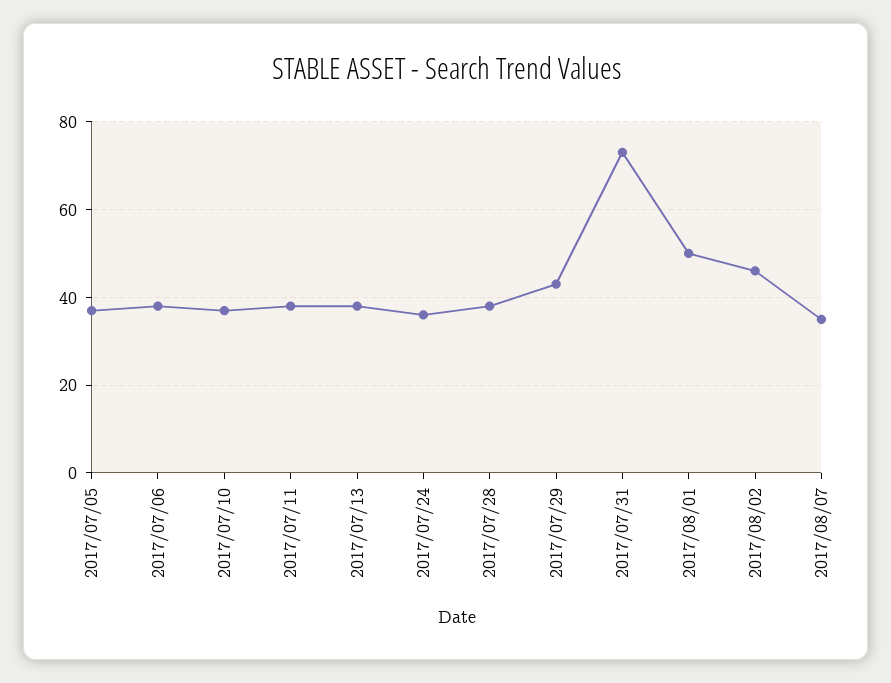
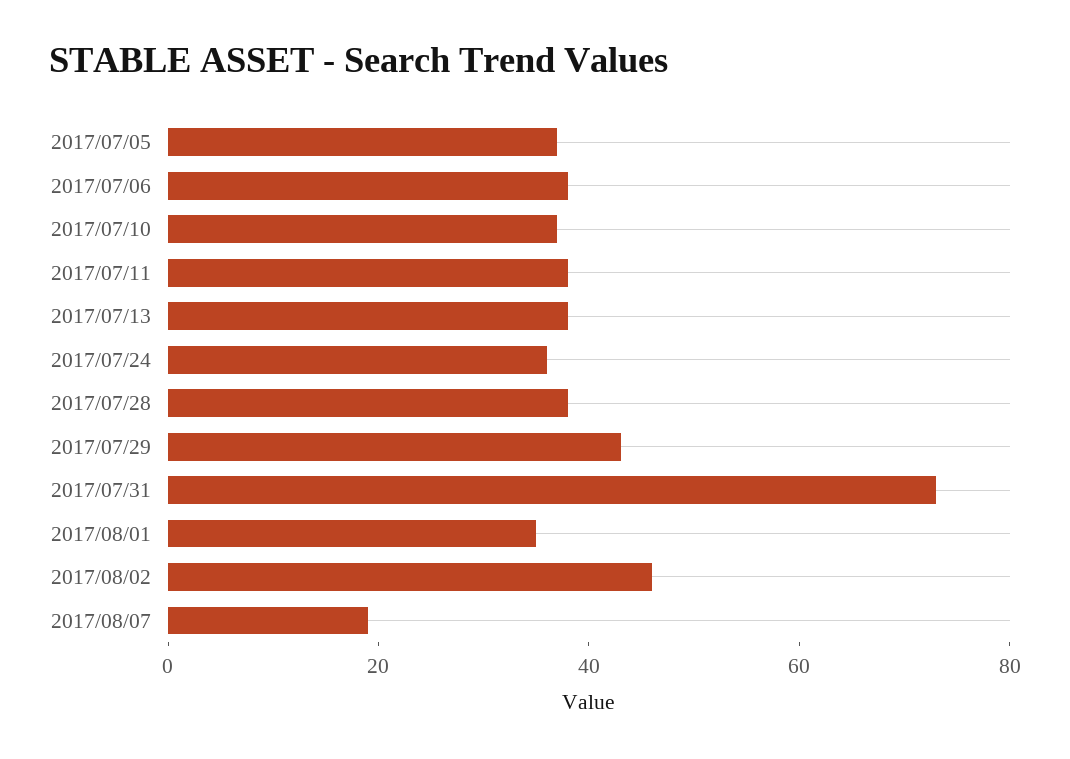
  {
    "2017/07/05": 35,
    "2017/07/06": 40,
    "2017/07/10": 35,
    "2017/07/11": 40,
    "2017/07/13": 40,
    "2017/07/24": 35,
    "2017/07/28": 40,
    "2017/07/29": 45,
    "2017/07/31": 75,
-   "2017/08/01": 50,
+   "2017/08/01": 35,
    "2017/08/02": 45,
-   "2017/08/07": 35
+   "2017/08/07": 20
  }

